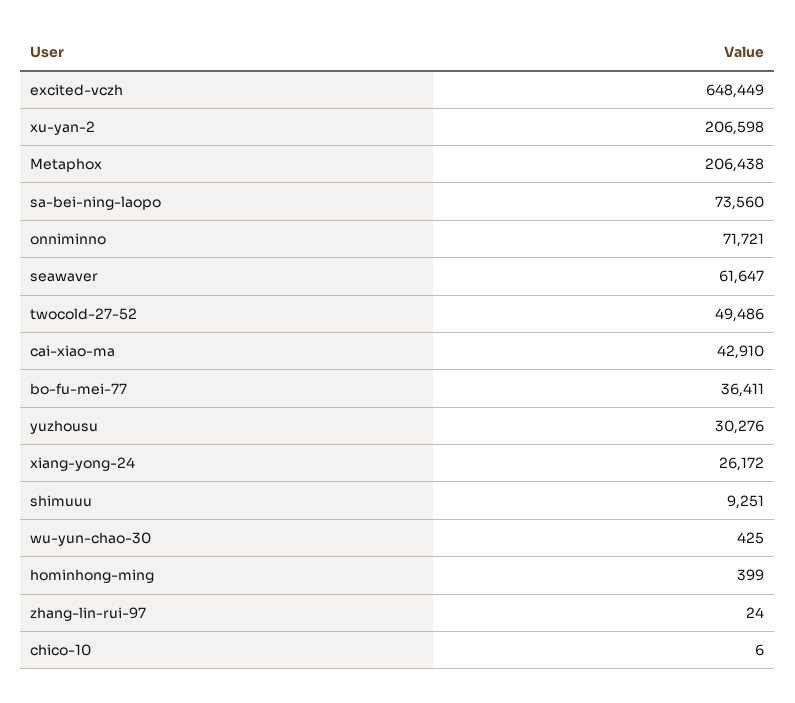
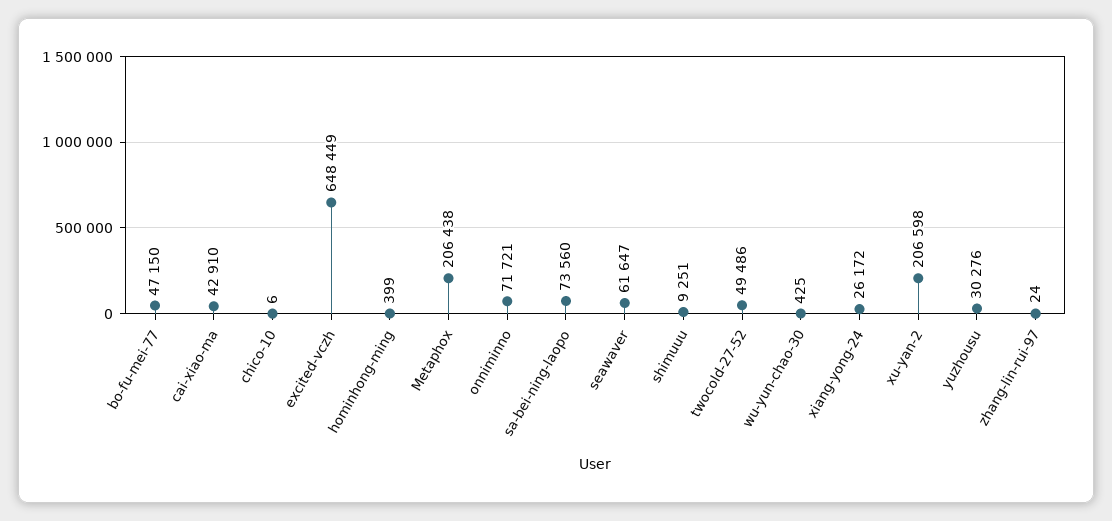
  {
    "excited-vczh": 648449,
    "xu-yan-2": 206598,
    "Metaphox": 206438,
    "sa-bei-ning-laopo": 73560,
    "onniminno": 71721,
    "seawaver": 61647,
    "twocold-27-52": 49486,
    "cai-xiao-ma": 42910,
-   "bo-fu-mei-77": 36411,
+   "bo-fu-mei-77": 47150,
    "yuzhousu": 30276,
    "xiang-yong-24": 26172,
    "shimuuu": 9251,
    "wu-yun-chao-30": 425,
    "hominhong-ming": 399,
    "zhang-lin-rui-97": 24,
    "chico-10": 6
  }

